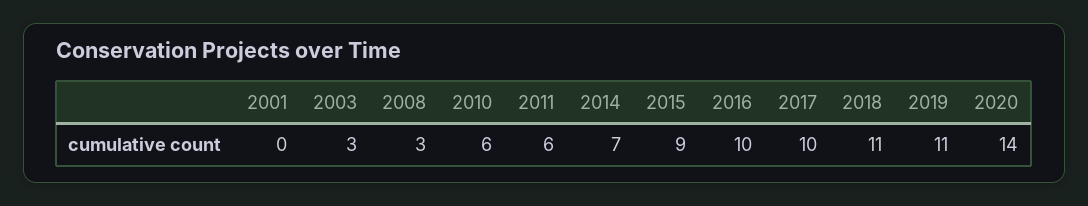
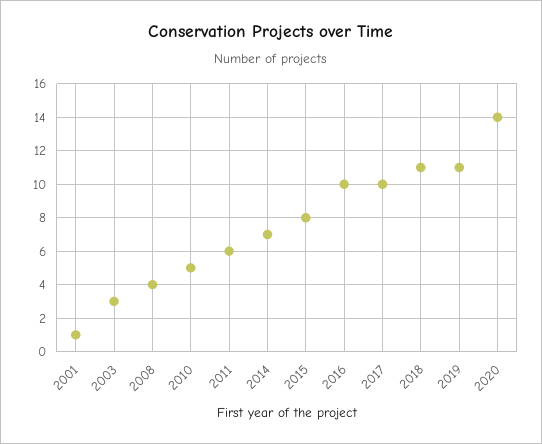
  {
-   "2001": 0,
+   "2001": 1,
    "2003": 3,
-   "2008": 3,
+   "2008": 4,
-   "2010": 6,
+   "2010": 5,
    "2011": 6,
    "2014": 7,
-   "2015": 9,
+   "2015": 8,
    "2016": 10,
    "2017": 10,
    "2018": 11,
    "2019": 11,
    "2020": 14
  }

